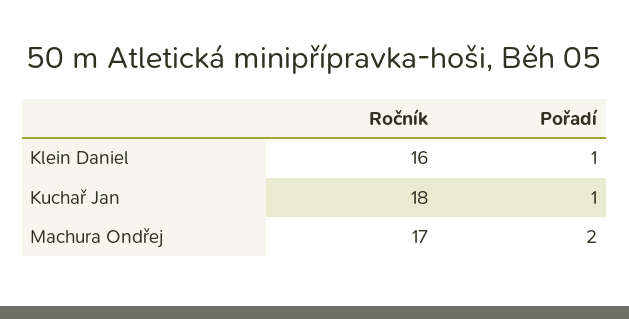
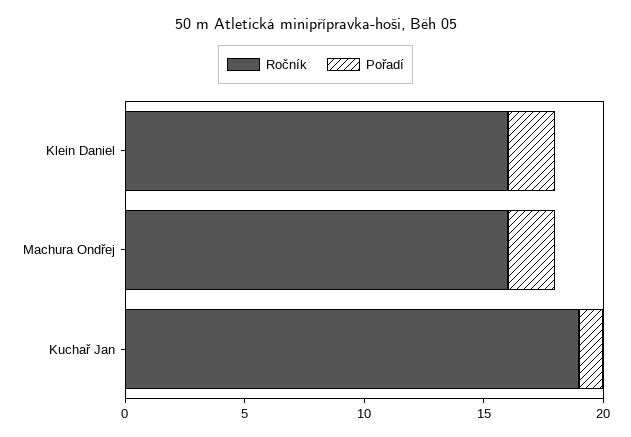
  {
    "Ročník": {
      "Klein Daniel": 16,
-     "Kuchař Jan": 18,
+     "Kuchař Jan": 19,
-     "Machura Ondřej": 17
+     "Machura Ondřej": 16
    },
    "Pořadí": {
-     "Klein Daniel": 1,
+     "Klein Daniel": 2,
      "Kuchař Jan": 1,
      "Machura Ondřej": 2
    }
  }

